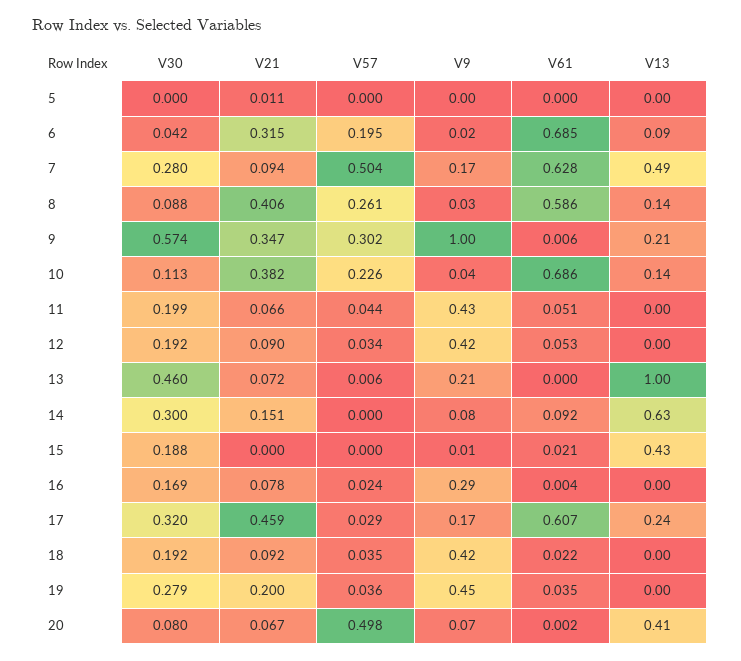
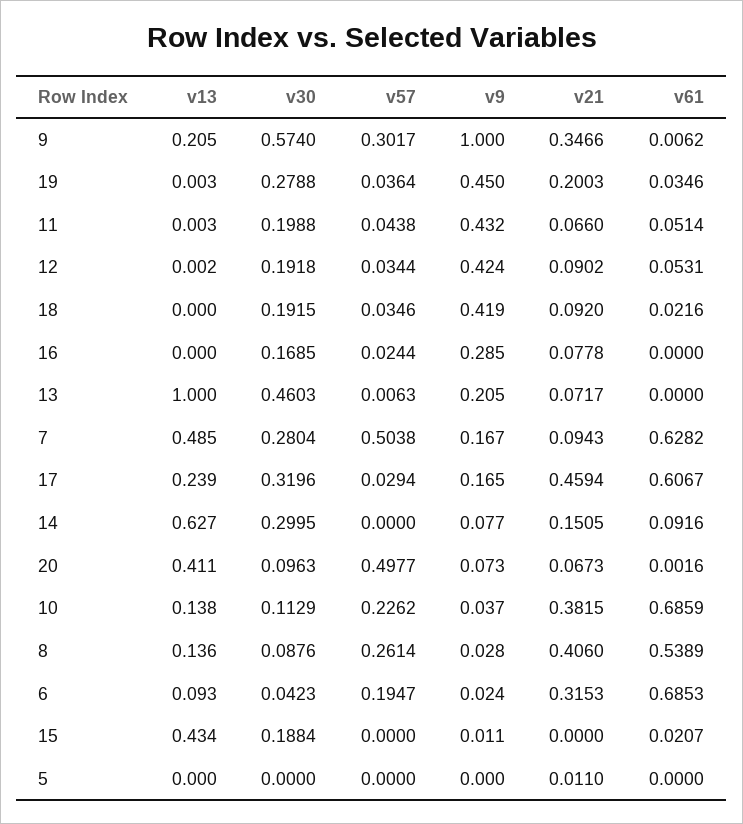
  {
    "V30": {
      "5": 0,
      "6": 0.0423,
      "7": 0.2804,
      "8": 0.0876,
      "9": 0.574,
      "10": 0.1129,
      "11": 0.1988,
      "12": 0.1918,
      "13": 0.4603,
      "14": 0.2995,
      "15": 0.1884,
      "16": 0.1685,
      "17": 0.3196,
      "18": 0.1915,
      "19": 0.2788,
-     "20": 0.08
+     "20": 0.0963
    },
    "V21": {
      "5": 0.011,
      "6": 0.3153,
      "7": 0.0943,
      "8": 0.406,
      "9": 0.3466,
      "10": 0.3815,
      "11": 0.066,
      "12": 0.0902,
      "13": 0.0717,
      "14": 0.1505,
      "15": 0,
      "16": 0.0778,
      "17": 0.4594,
      "18": 0.092,
      "19": 0.2003,
      "20": 0.0673
    },
    "V57": {
      "5": 0,
      "6": 0.1947,
      "7": 0.5038,
      "8": 0.2614,
      "9": 0.3017,
      "10": 0.2262,
      "11": 0.0438,
      "12": 0.0344,
      "13": 0.0063,
      "14": 0,
      "15": 0,
      "16": 0.0244,
      "17": 0.0294,
      "18": 0.0346,
      "19": 0.0364,
      "20": 0.4977
    },
    "V9": {
      "5": 0,
      "6": 0.024,
      "7": 0.167,
      "8": 0.028,
      "9": 1,
      "10": 0.037,
      "11": 0.432,
      "12": 0.424,
      "13": 0.205,
      "14": 0.077,
      "15": 0.011,
      "16": 0.285,
      "17": 0.165,
      "18": 0.419,
      "19": 0.45,
      "20": 0.073
    },
    "V61": {
      "5": 0,
      "6": 0.6853,
      "7": 0.6282,
-     "8": 0.586,
+     "8": 0.5389,
      "9": 0.0062,
      "10": 0.6859,
      "11": 0.0514,
      "12": 0.0531,
      "13": 0,
      "14": 0.0916,
      "15": 0.0207,
-     "16": 0.004,
+     "16": 0,
      "17": 0.6067,
      "18": 0.0216,
      "19": 0.0346,
      "20": 0.0016
    },
    "V13": {
      "5": 0,
      "6": 0.093,
      "7": 0.485,
      "8": 0.136,
      "9": 0.205,
      "10": 0.138,
      "11": 0.003,
      "12": 0.002,
      "13": 1,
      "14": 0.627,
      "15": 0.434,
      "16": 0,
      "17": 0.239,
      "18": 0,
      "19": 0.003,
      "20": 0.411
    }
  }

